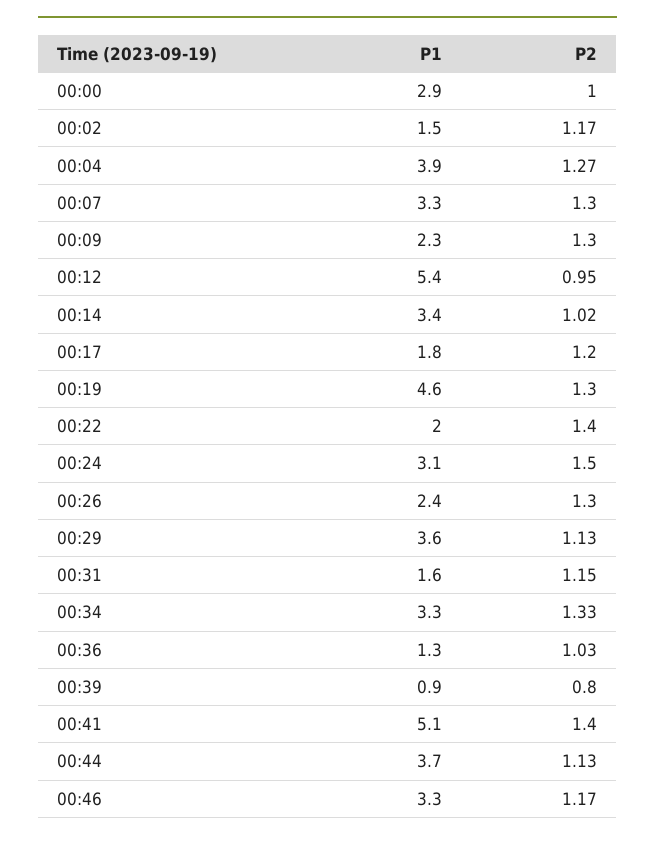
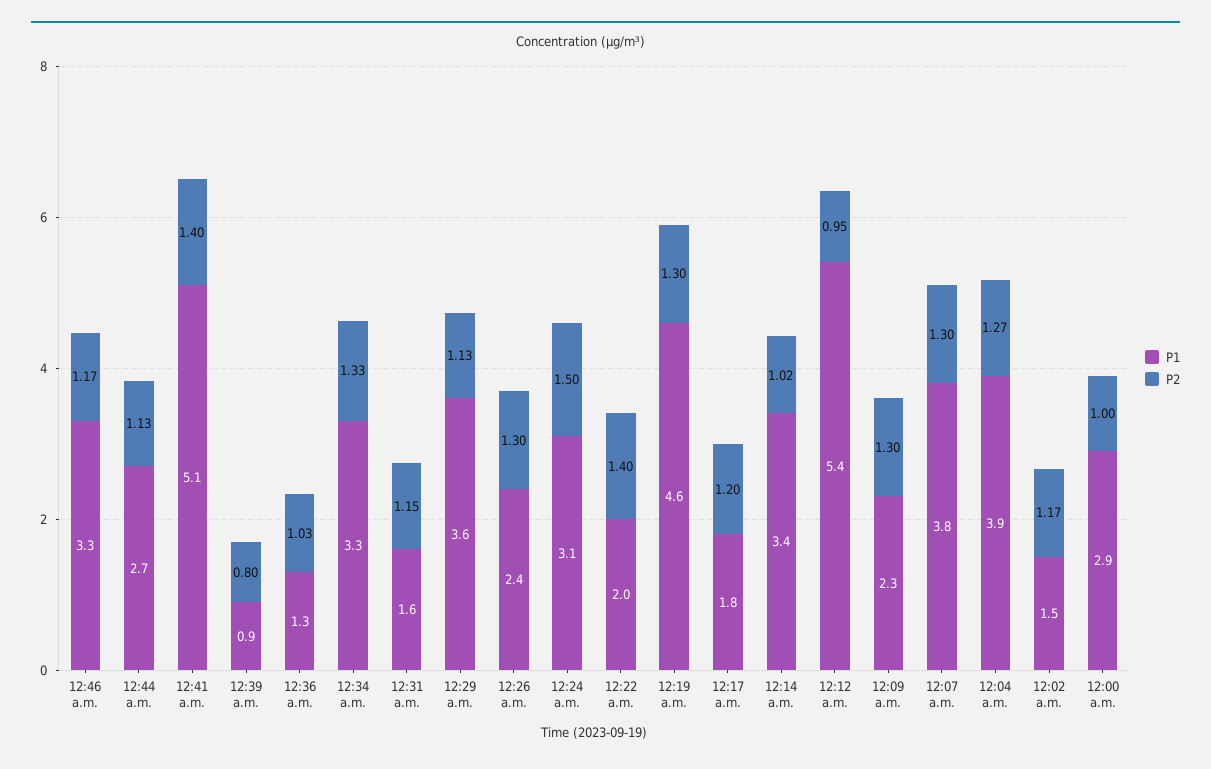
  {
    "P1": {
      "00:00": 2.9,
      "00:02": 1.5,
      "00:04": 3.9,
-     "00:07": 3.3,
+     "00:07": 3.8,
      "00:09": 2.3,
      "00:12": 5.4,
      "00:14": 3.4,
      "00:17": 1.8,
      "00:19": 4.6,
      "00:22": 2,
      "00:24": 3.1,
      "00:26": 2.4,
      "00:29": 3.6,
      "00:31": 1.6,
      "00:34": 3.3,
      "00:36": 1.3,
      "00:39": 0.9,
      "00:41": 5.1,
-     "00:44": 3.7,
+     "00:44": 2.7,
      "00:46": 3.3
    },
    "P2": {
      "00:00": 1,
      "00:02": 1.17,
      "00:04": 1.27,
      "00:07": 1.3,
      "00:09": 1.3,
      "00:12": 0.95,
      "00:14": 1.02,
      "00:17": 1.2,
      "00:19": 1.3,
      "00:22": 1.4,
      "00:24": 1.5,
      "00:26": 1.3,
      "00:29": 1.13,
      "00:31": 1.15,
      "00:34": 1.33,
      "00:36": 1.03,
      "00:39": 0.8,
      "00:41": 1.4,
      "00:44": 1.13,
      "00:46": 1.17
    }
  }

